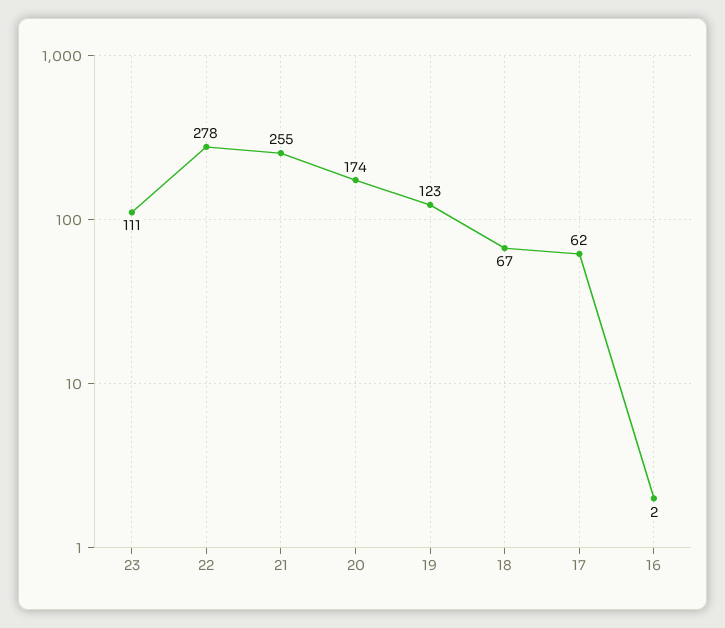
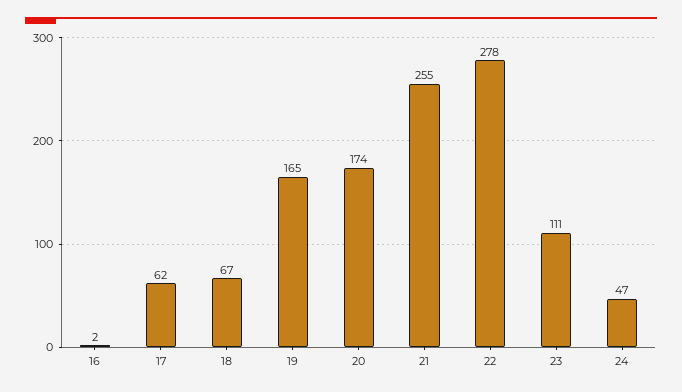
  {
    "23": 111,
    "22": 278,
    "21": 255,
    "20": 174,
-   "19": 123,
+   "19": 165,
    "18": 67,
    "17": 62,
-   "16": 2
+   "16": 2,
+   "24": 47
  }

